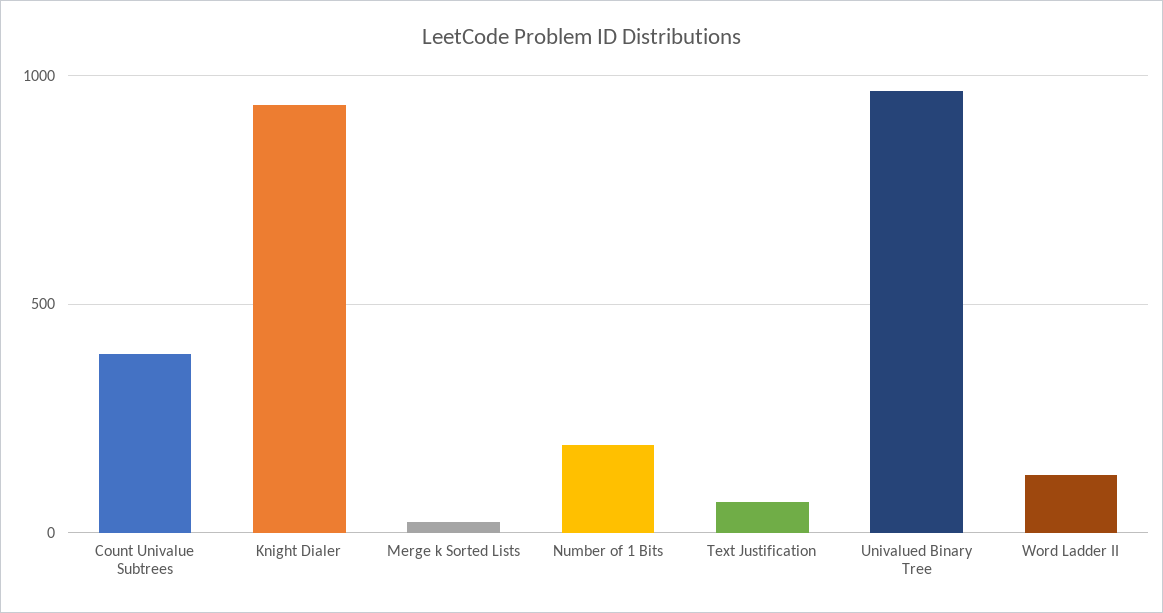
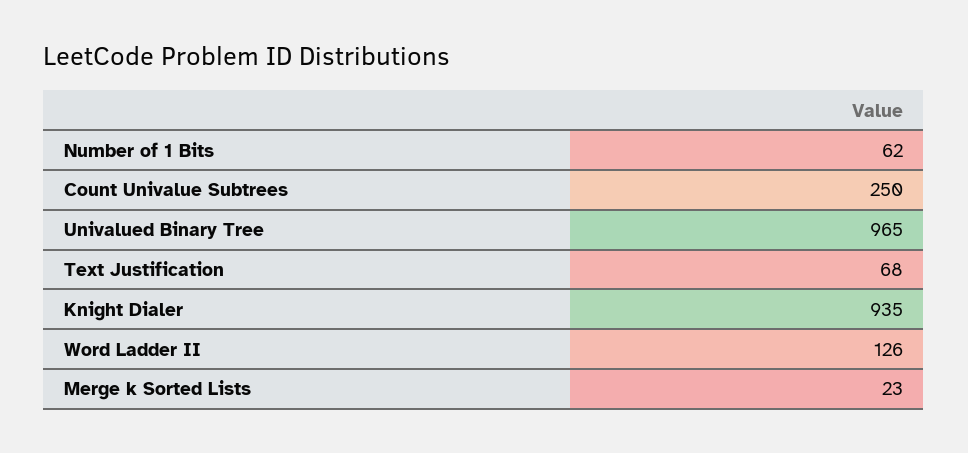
  {
-   "Count Univalue Subtrees": 400,
+   "Count Univalue Subtrees": 250,
    "Knight Dialer": 935,
    "Merge k Sorted Lists": 23,
-   "Number of 1 Bits": 200,
+   "Number of 1 Bits": 62,
    "Text Justification": 68,
    "Univalued Binary Tree": 965,
    "Word Ladder II": 126
  }

